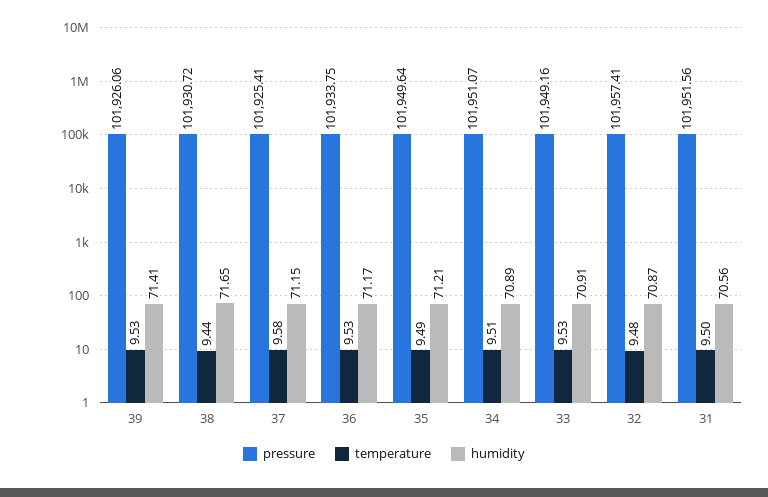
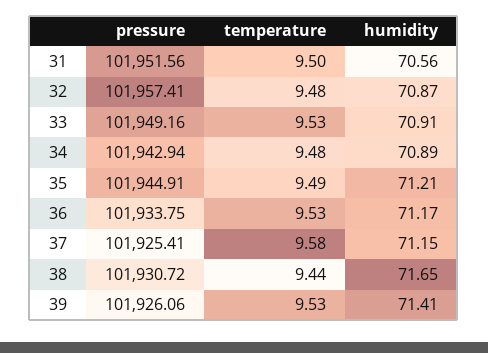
  {
    "pressure": {
      "39": 101926.06,
      "38": 101930.72,
      "37": 101925.41,
      "36": 101933.75,
-     "35": 101949.64,
+     "35": 101944.91,
-     "34": 101951.07,
+     "34": 101942.94,
      "33": 101949.16,
      "32": 101957.41,
      "31": 101951.56
    },
    "temperature": {
      "39": 9.53,
      "38": 9.44,
      "37": 9.58,
      "36": 9.53,
      "35": 9.49,
-     "34": 9.51,
+     "34": 9.48,
      "33": 9.53,
      "32": 9.48,
      "31": 9.5
    },
    "humidity": {
      "39": 71.41,
      "38": 71.65,
      "37": 71.15,
      "36": 71.17,
      "35": 71.21,
      "34": 70.89,
      "33": 70.91,
      "32": 70.87,
      "31": 70.56
    }
  }

